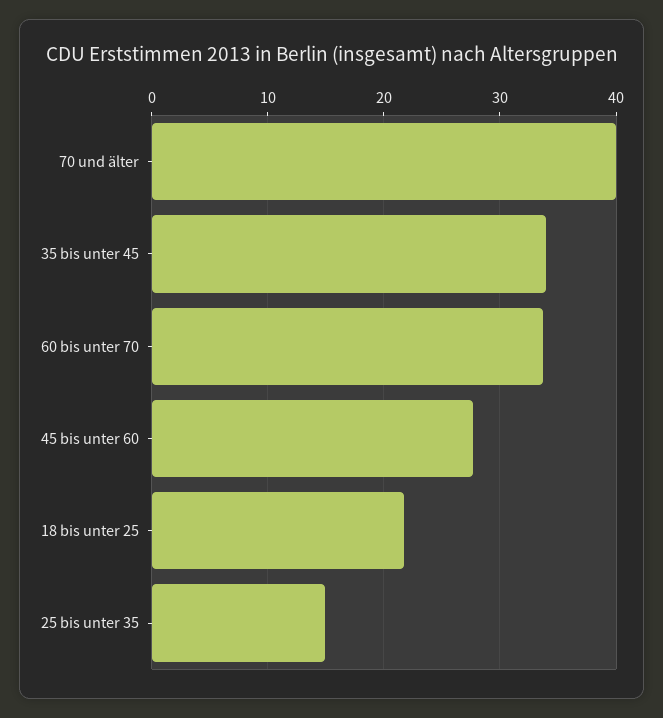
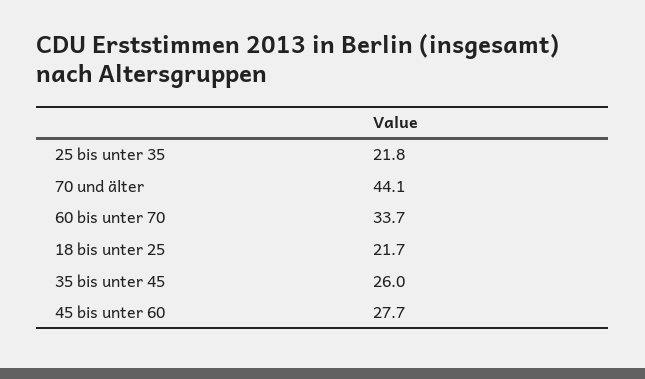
  {
-   "70 und älter": 40,
+   "70 und älter": 44.1,
-   "35 bis unter 45": 34,
+   "35 bis unter 45": 26,
    "60 bis unter 70": 33.7,
    "45 bis unter 60": 27.7,
    "18 bis unter 25": 21.7,
-   "25 bis unter 35": 15
+   "25 bis unter 35": 21.8
  }

